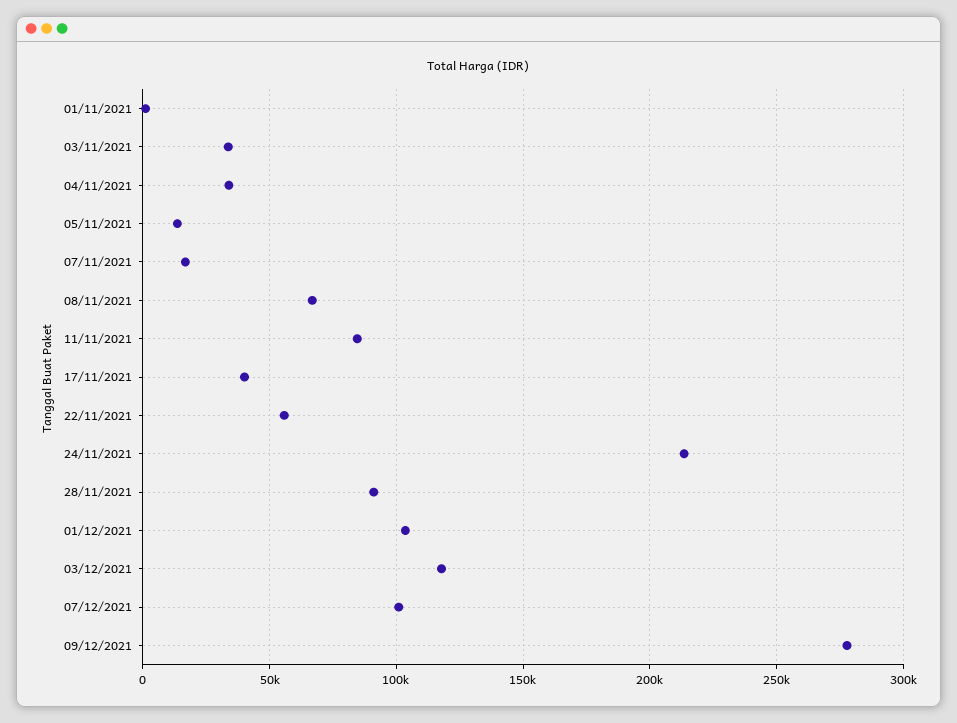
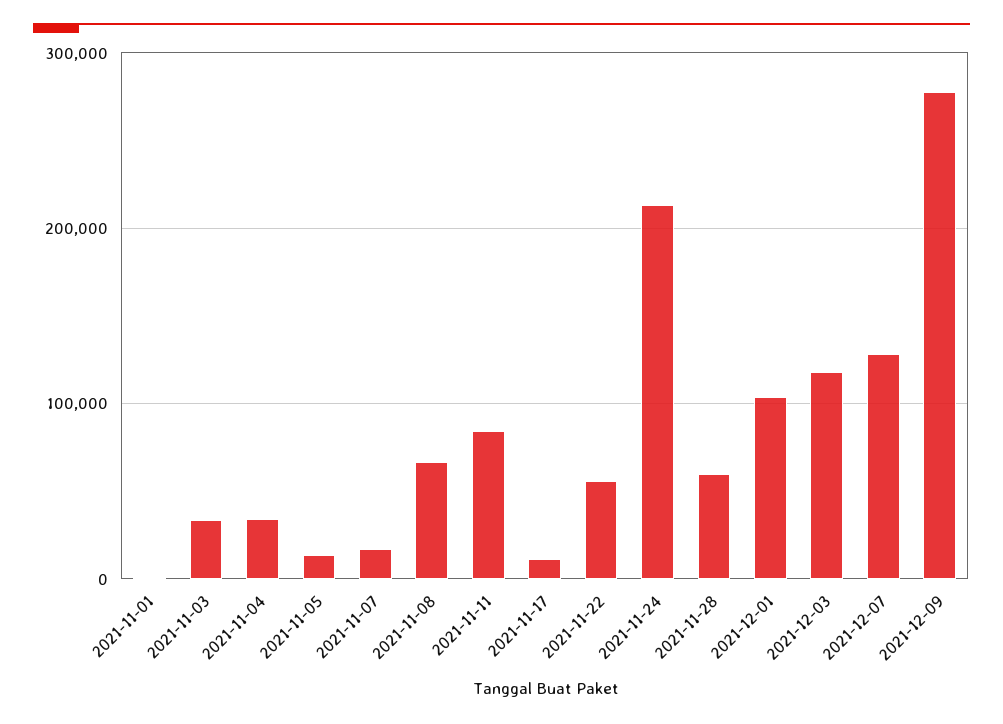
  {
    "01/11/2021": 0,
    "03/11/2021": 35000,
    "04/11/2021": 35000,
    "05/11/2021": 15000,
    "07/11/2021": 15000,
    "08/11/2021": 65000,
    "11/11/2021": 85000,
-   "17/11/2021": 40000,
+   "17/11/2021": 10000,
    "22/11/2021": 55000,
    "24/11/2021": 215000,
-   "28/11/2021": 90000,
+   "28/11/2021": 60000,
    "01/12/2021": 105000,
    "03/12/2021": 120000,
-   "07/12/2021": 100000,
+   "07/12/2021": 130000,
    "09/12/2021": 280000
  }

